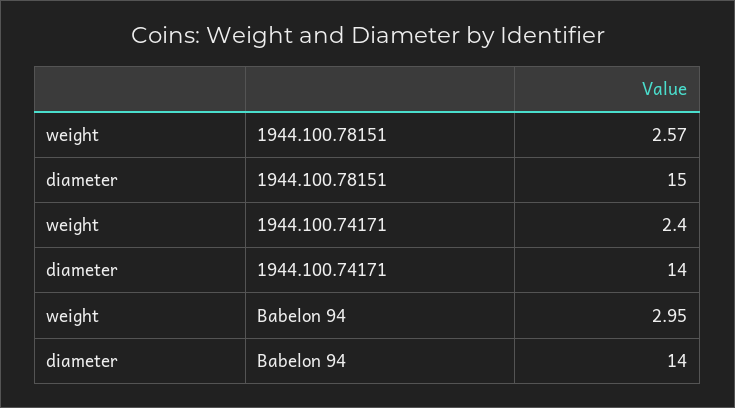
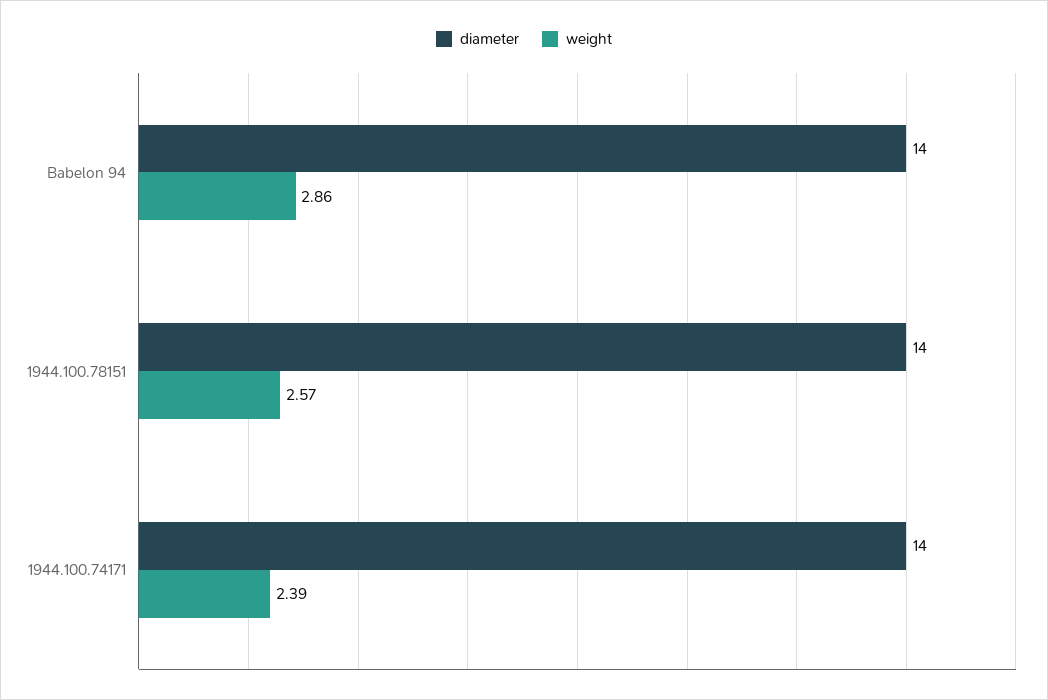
  {
    "weight": {
      "1944.100.78151": 2.57,
-     "1944.100.74171": 2.4,
+     "1944.100.74171": 2.39,
-     "Babelon 94": 2.95
+     "Babelon 94": 2.86
    },
    "diameter": {
-     "1944.100.78151": 15,
+     "1944.100.78151": 14,
      "1944.100.74171": 14,
      "Babelon 94": 14
    }
  }

